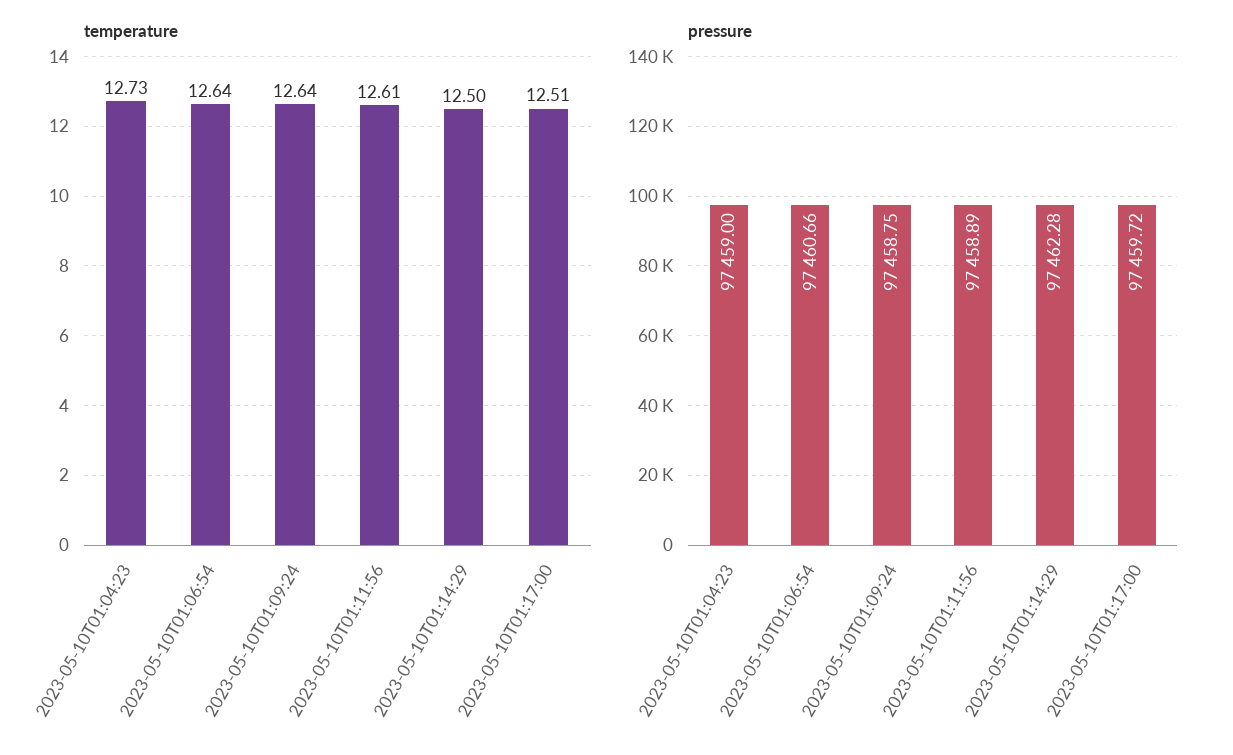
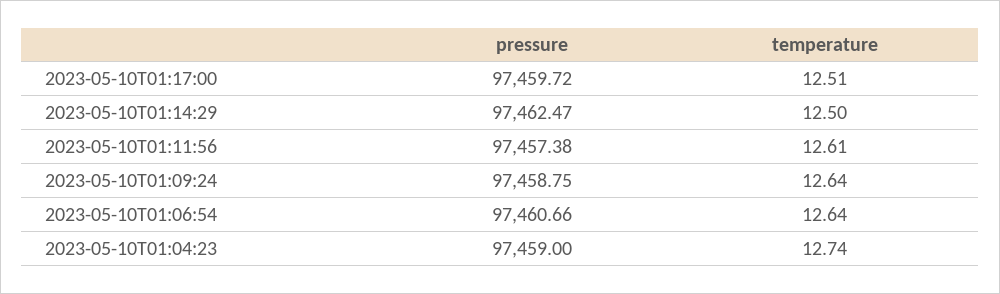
  {
    "temperature": {
-     "2023-05-10T01:04:23": 12.73,
+     "2023-05-10T01:04:23": 12.74,
      "2023-05-10T01:06:54": 12.64,
      "2023-05-10T01:09:24": 12.64,
      "2023-05-10T01:11:56": 12.61,
      "2023-05-10T01:14:29": 12.5,
      "2023-05-10T01:17:00": 12.51
    },
    "pressure": {
      "2023-05-10T01:04:23": 97459,
      "2023-05-10T01:06:54": 97460.66,
      "2023-05-10T01:09:24": 97458.75,
-     "2023-05-10T01:11:56": 97458.89,
+     "2023-05-10T01:11:56": 97457.38,
-     "2023-05-10T01:14:29": 97462.28,
+     "2023-05-10T01:14:29": 97462.47,
      "2023-05-10T01:17:00": 97459.72
    }
  }

